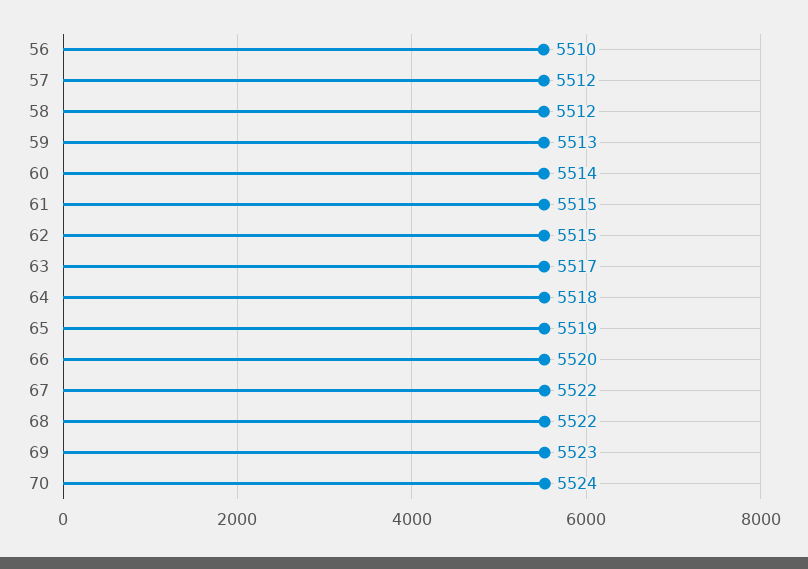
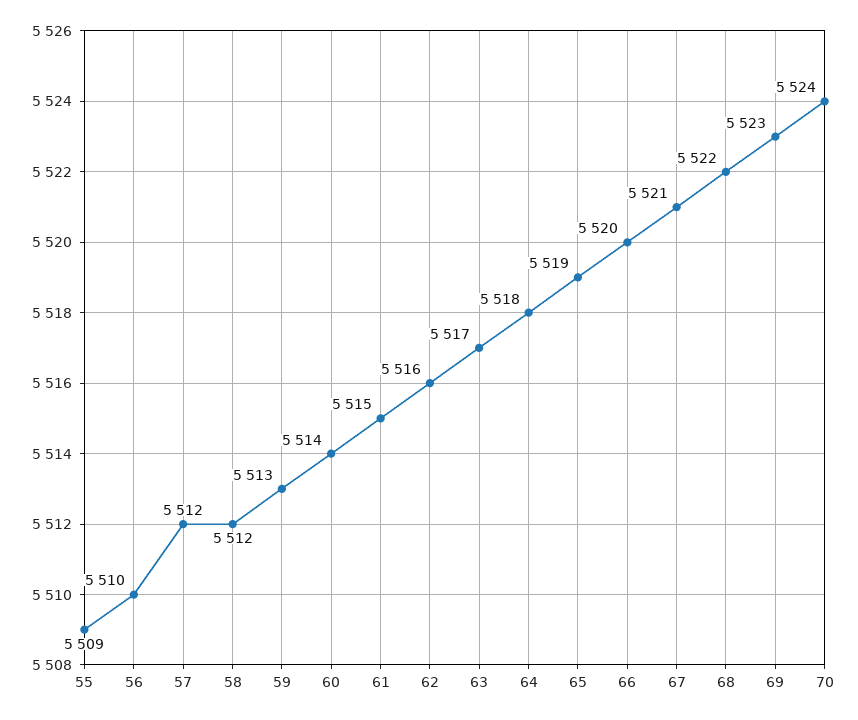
  {
    "56": 5510,
    "57": 5512,
    "58": 5512,
    "59": 5513,
    "60": 5514,
    "61": 5515,
-   "62": 5515,
+   "62": 5516,
    "63": 5517,
    "64": 5518,
    "65": 5519,
    "66": 5520,
-   "67": 5522,
+   "67": 5521,
    "68": 5522,
    "69": 5523,
-   "70": 5524
+   "70": 5524,
+   "55": 5509
  }

